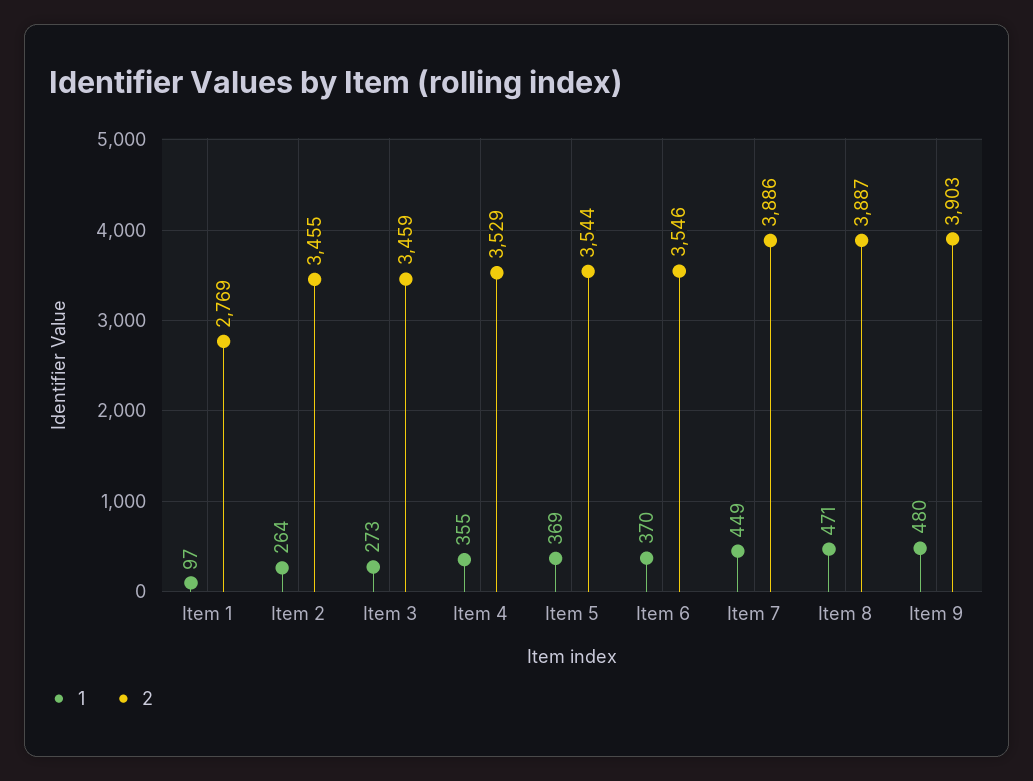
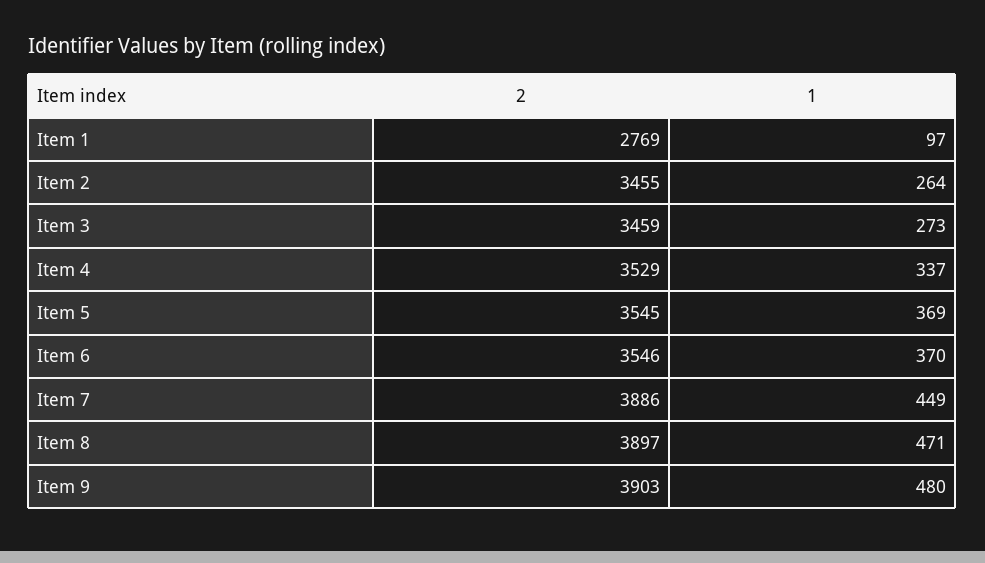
  {
    "1": {
      "Item 1": 97,
      "Item 2": 264,
      "Item 3": 273,
-     "Item 4": 355,
+     "Item 4": 337,
      "Item 5": 369,
      "Item 6": 370,
      "Item 7": 449,
      "Item 8": 471,
      "Item 9": 480
    },
    "2": {
      "Item 1": 2769,
      "Item 2": 3455,
      "Item 3": 3459,
      "Item 4": 3529,
-     "Item 5": 3544,
+     "Item 5": 3545,
      "Item 6": 3546,
      "Item 7": 3886,
-     "Item 8": 3887,
+     "Item 8": 3897,
      "Item 9": 3903
    }
  }

